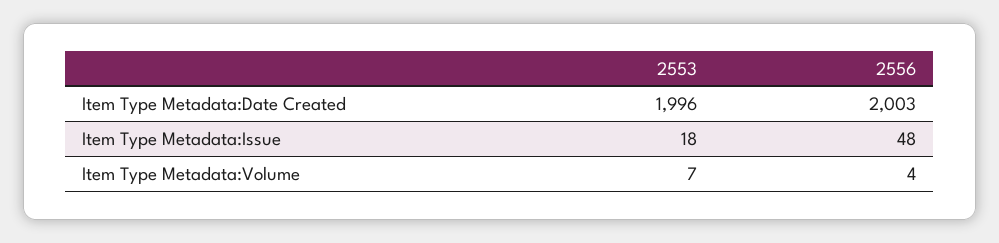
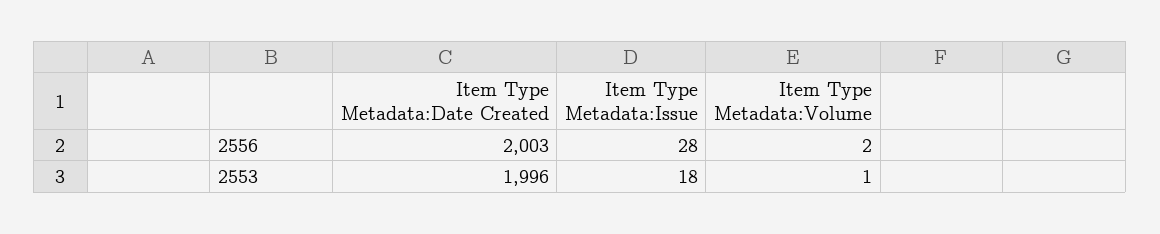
  {
    "2553": {
      "Item Type Metadata:Date Created": 1996,
      "Item Type Metadata:Issue": 18,
-     "Item Type Metadata:Volume": 7
+     "Item Type Metadata:Volume": 1
    },
    "2556": {
      "Item Type Metadata:Date Created": 2003,
-     "Item Type Metadata:Issue": 48,
+     "Item Type Metadata:Issue": 28,
-     "Item Type Metadata:Volume": 4
+     "Item Type Metadata:Volume": 2
    }
  }

